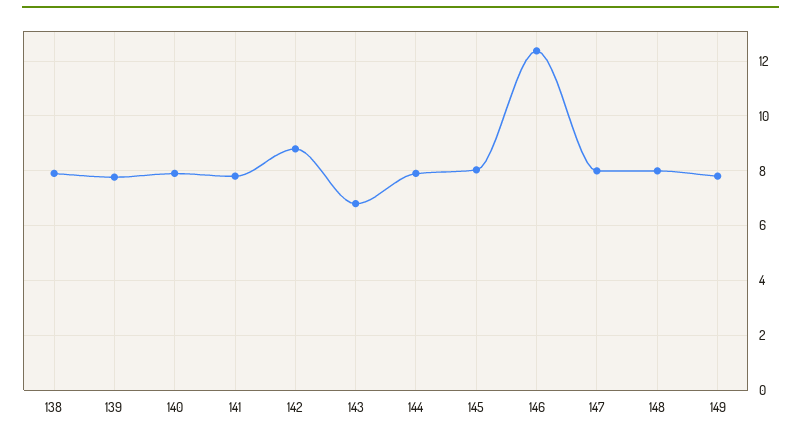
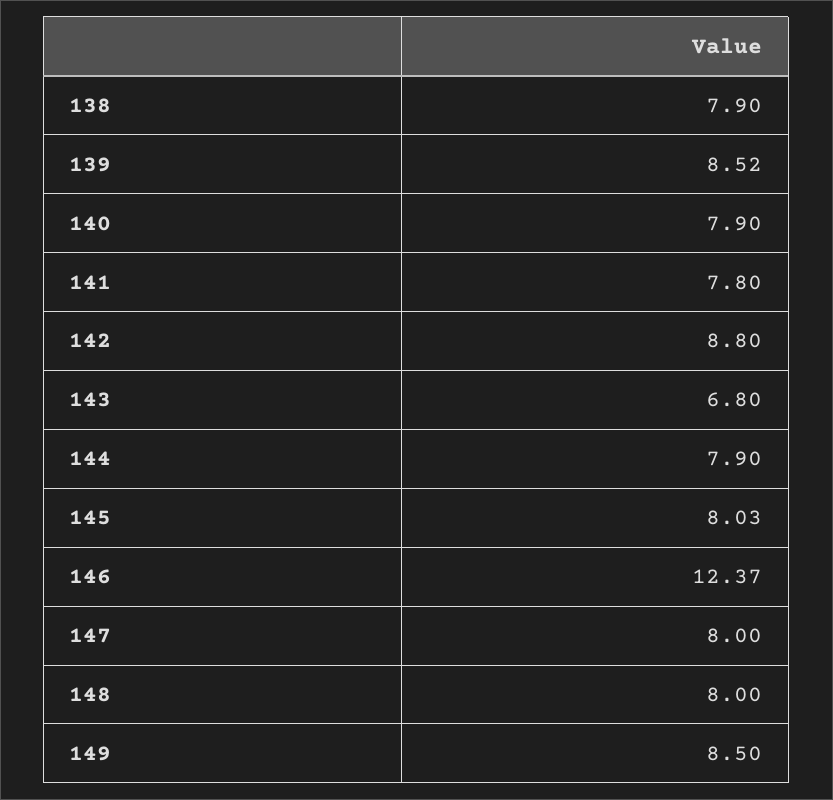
  {
    "138": 7.9,
-   "139": 7.75,
+   "139": 8.52,
    "140": 7.9,
    "141": 7.8,
    "142": 8.8,
    "143": 6.8,
    "144": 7.9,
    "145": 8.03,
    "146": 12.37,
    "147": 8,
    "148": 8,
-   "149": 7.75
+   "149": 8.5
  }

